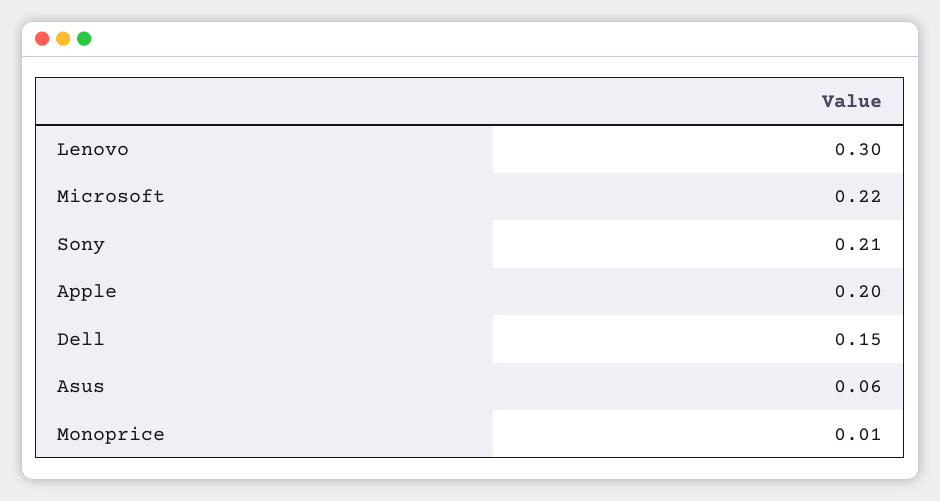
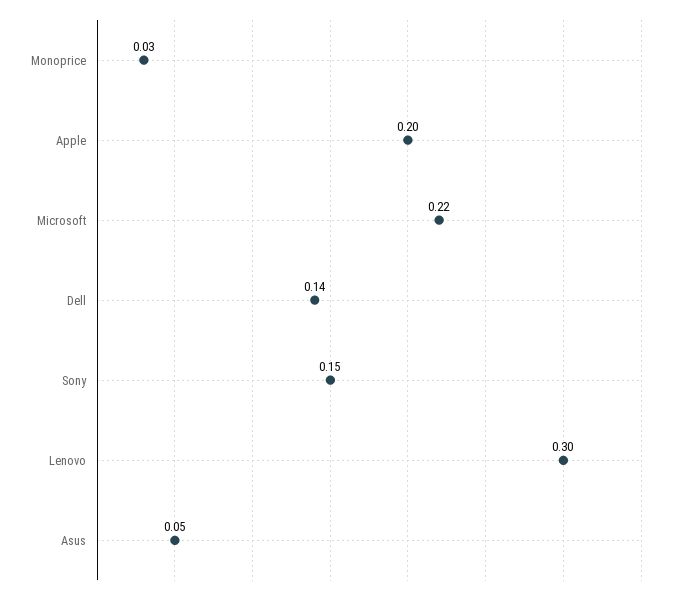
  {
    "Lenovo": 0.3,
    "Microsoft": 0.22,
-   "Sony": 0.21,
+   "Sony": 0.15,
    "Apple": 0.2,
-   "Dell": 0.15,
+   "Dell": 0.14,
-   "Asus": 0.06,
+   "Asus": 0.05,
-   "Monoprice": 0.01
+   "Monoprice": 0.03
  }

